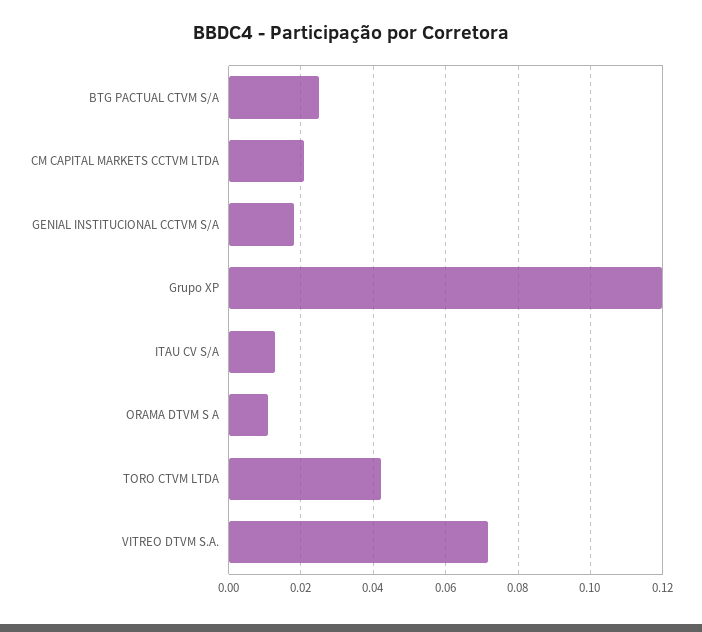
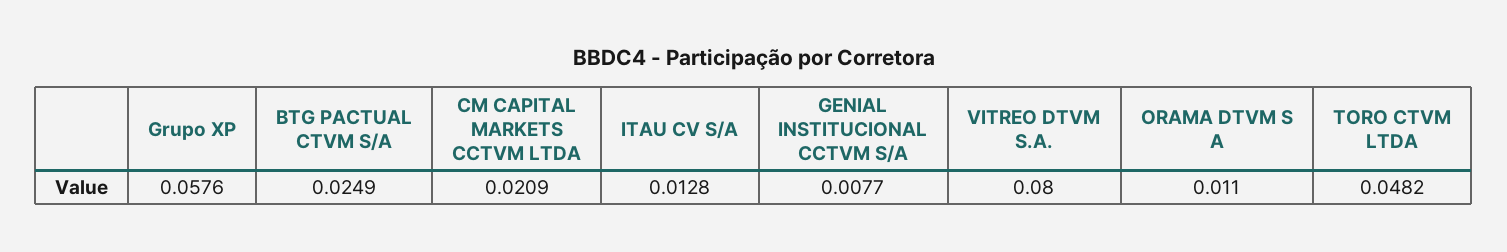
  {
    "BTG PACTUAL CTVM S/A": 0.0249,
    "CM CAPITAL MARKETS CCTVM LTDA": 0.0209,
-   "GENIAL INSTITUCIONAL CCTVM S/A": 0.018,
+   "GENIAL INSTITUCIONAL CCTVM S/A": 0.0077,
-   "Grupo XP": 0.12,
+   "Grupo XP": 0.0576,
    "ITAU CV S/A": 0.0128,
    "ORAMA DTVM S A": 0.011,
-   "TORO CTVM LTDA": 0.042,
+   "TORO CTVM LTDA": 0.0482,
-   "VITREO DTVM S.A.": 0.072
+   "VITREO DTVM S.A.": 0.08
  }

